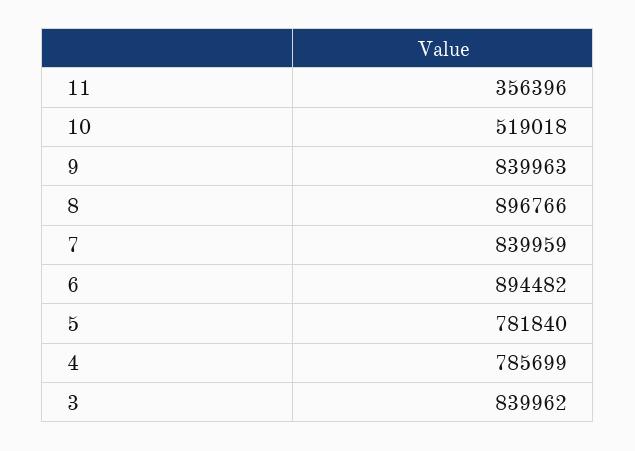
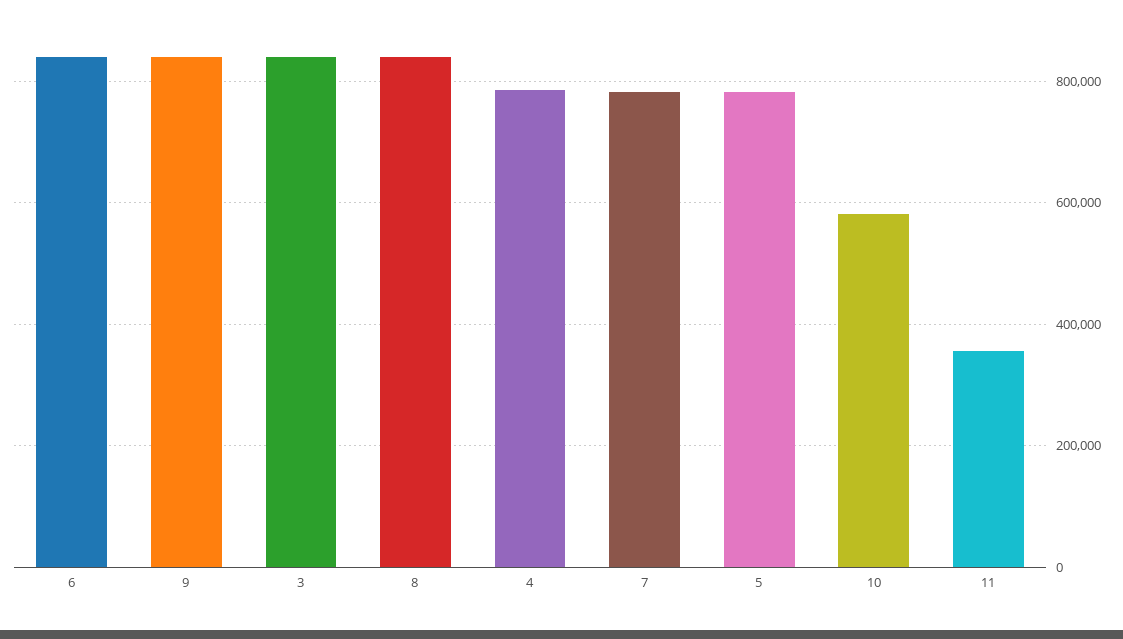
  {
    "11": 356396,
-   "10": 519018,
+   "10": 580000,
    "9": 839963,
-   "8": 896766,
+   "8": 840000,
-   "7": 839959,
+   "7": 780000,
-   "6": 894482,
+   "6": 840000,
    "5": 781840,
    "4": 785699,
    "3": 839962
  }

